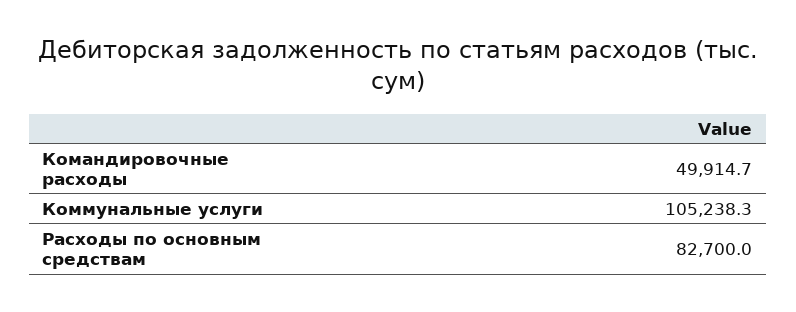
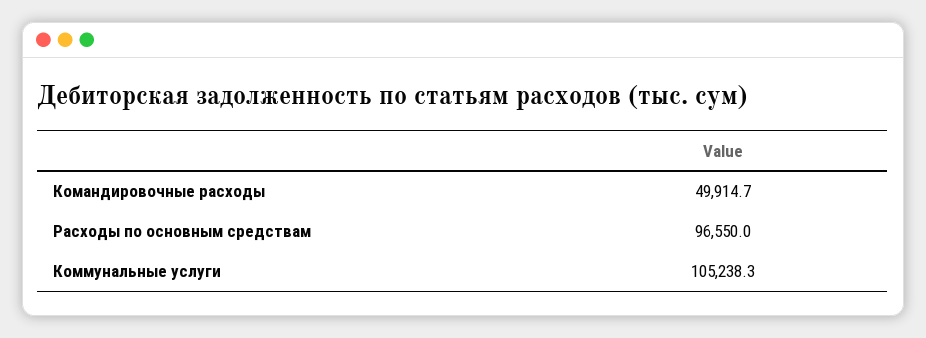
  {
    "Командировочные расходы": 49914.7,
    "Коммунальные услуги": 105238.3,
-   "Расходы по основным средствам": 82700
+   "Расходы по основным средствам": 96550
  }

